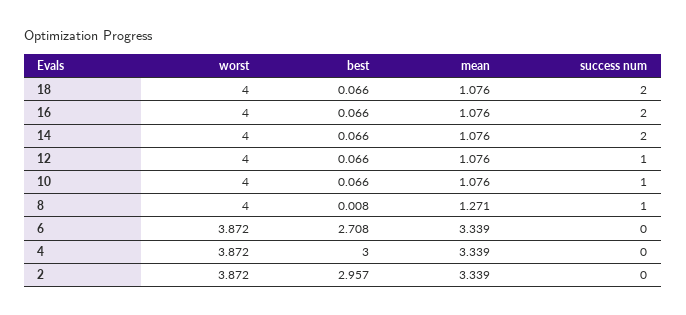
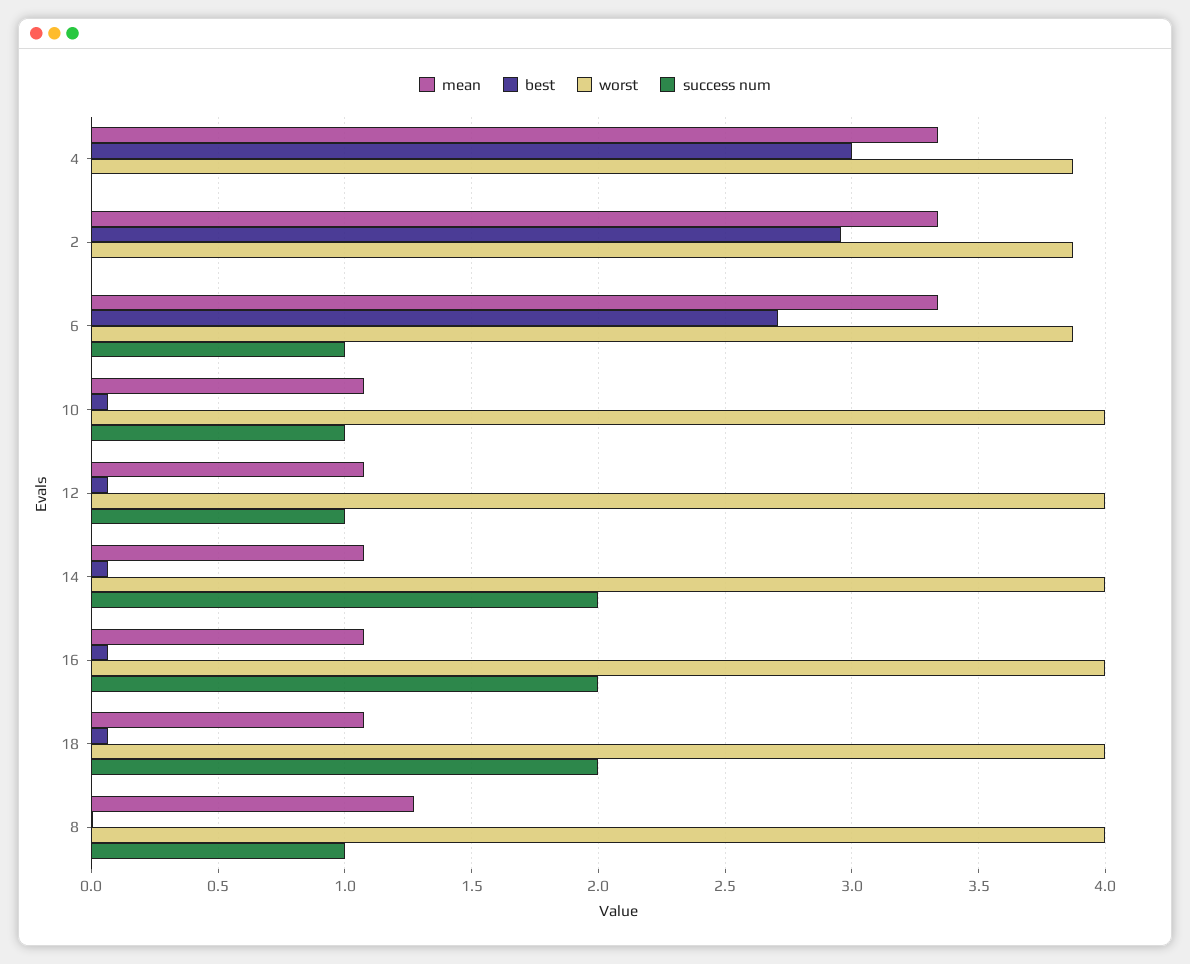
  {
    "worst": {
      "18": 4,
      "16": 4,
      "14": 4,
      "12": 4,
      "10": 4,
      "8": 4,
      "6": 3.872,
      "4": 3.872,
      "2": 3.872
    },
    "best": {
      "18": 0.066,
      "16": 0.066,
      "14": 0.066,
      "12": 0.066,
      "10": 0.066,
      "8": 0.008,
      "6": 2.708,
      "4": 3,
      "2": 2.957
    },
    "mean": {
      "18": 1.076,
      "16": 1.076,
      "14": 1.076,
      "12": 1.076,
      "10": 1.076,
      "8": 1.271,
      "6": 3.339,
      "4": 3.339,
      "2": 3.339
    },
    "success num": {
      "18": 2,
      "16": 2,
      "14": 2,
      "12": 1,
      "10": 1,
      "8": 1,
-     "6": 0,
+     "6": 1,
      "4": 0,
      "2": 0
    }
  }

